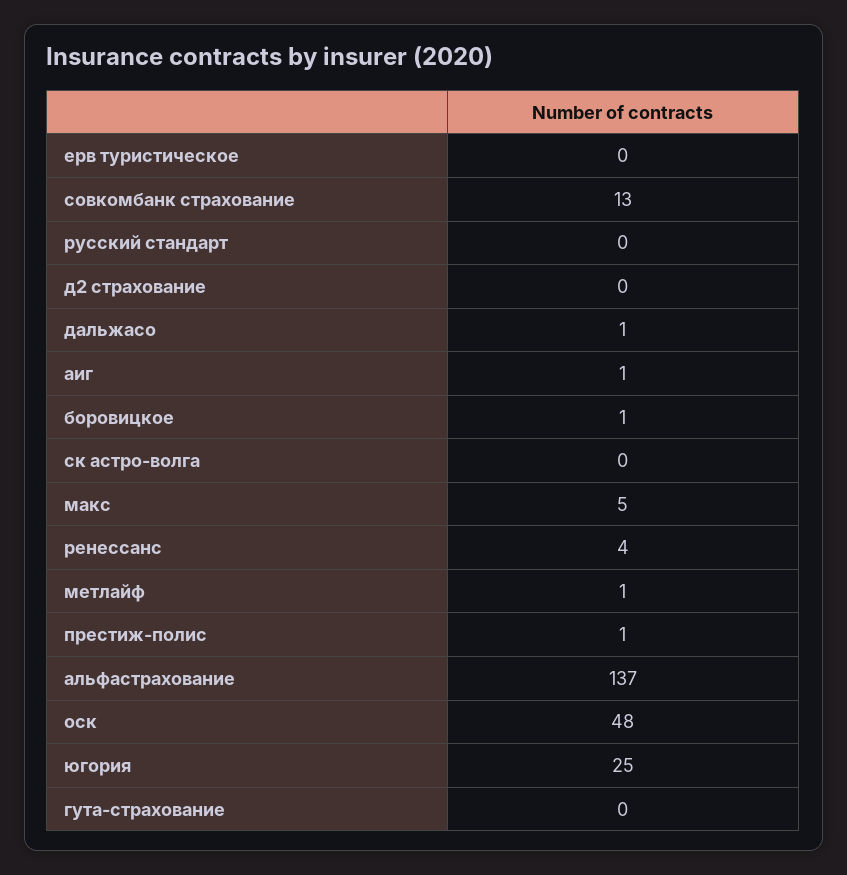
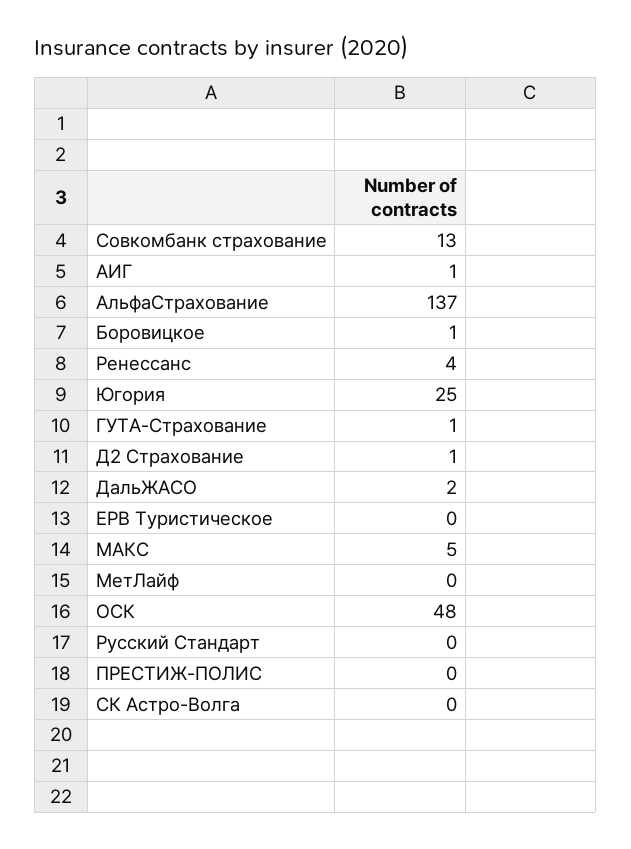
  {
    "ерв туристическое": 0,
    "совкомбанк страхование": 13,
    "русский стандарт": 0,
-   "д2 страхование": 0,
+   "д2 страхование": 1,
-   "дальжасо": 1,
+   "дальжасо": 2,
    "аиг": 1,
    "боровицкое": 1,
    "ск астро-волга": 0,
    "макс": 5,
    "ренессанс": 4,
-   "метлайф": 1,
+   "метлайф": 0,
-   "престиж-полис": 1,
+   "престиж-полис": 0,
    "альфастрахование": 137,
    "оск": 48,
    "югория": 25,
-   "гута-страхование": 0
+   "гута-страхование": 1
  }

